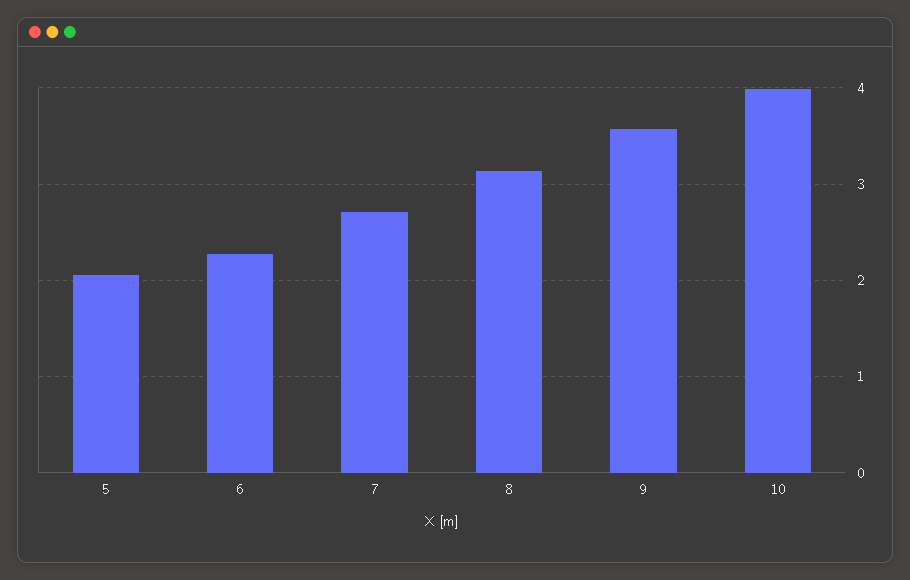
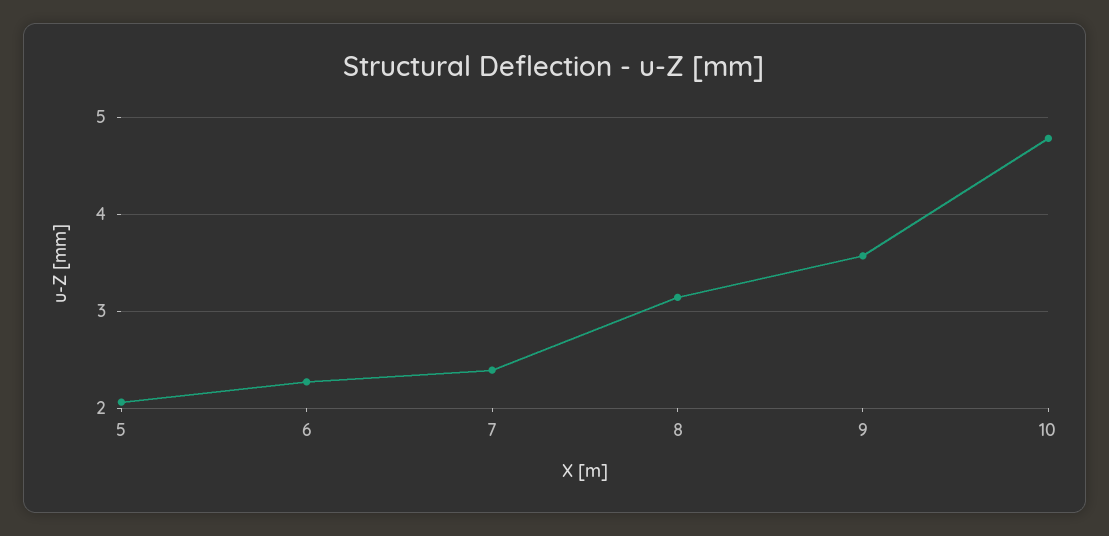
  {
    "5": 2.1,
    "6": 2.3,
-   "7": 2.7,
+   "7": 2.4,
    "8": 3.1,
    "9": 3.6,
-   "10": 4
+   "10": 4.8
  }

